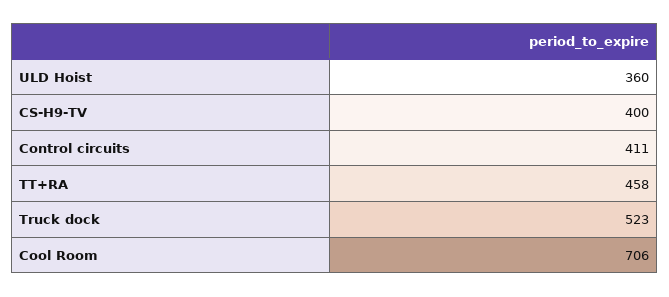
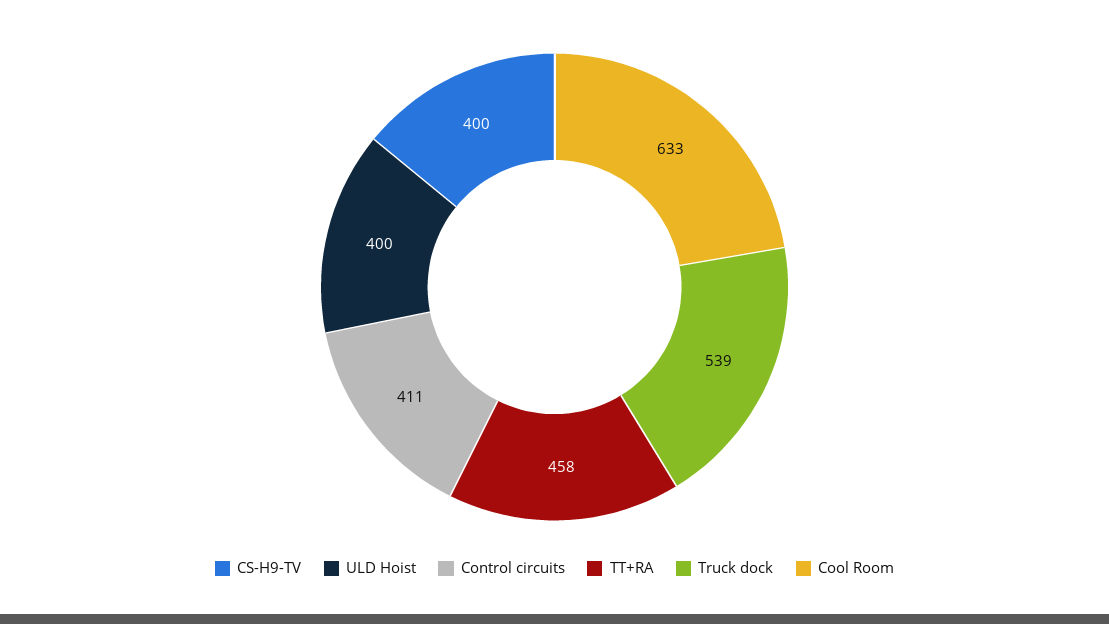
  {
-   "ULD Hoist": 360,
+   "ULD Hoist": 400,
    "CS-H9-TV": 400,
    "Control circuits": 411,
    "TT+RA": 458,
-   "Truck dock": 523,
+   "Truck dock": 539,
-   "Cool Room": 706
+   "Cool Room": 633
  }

